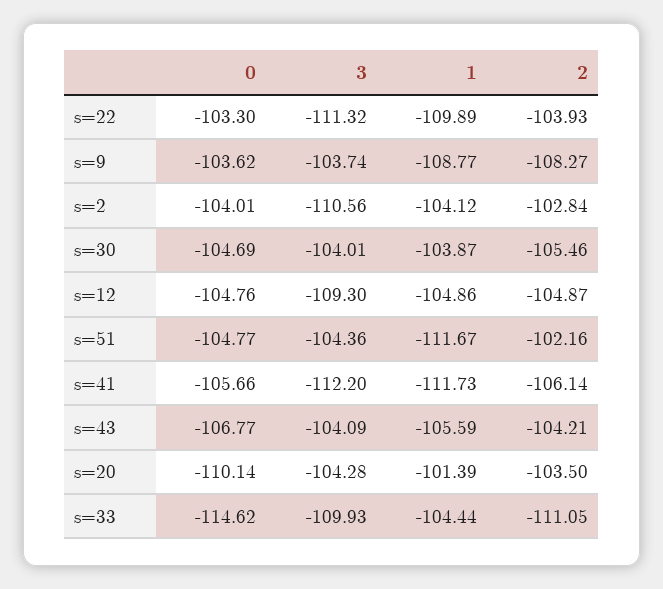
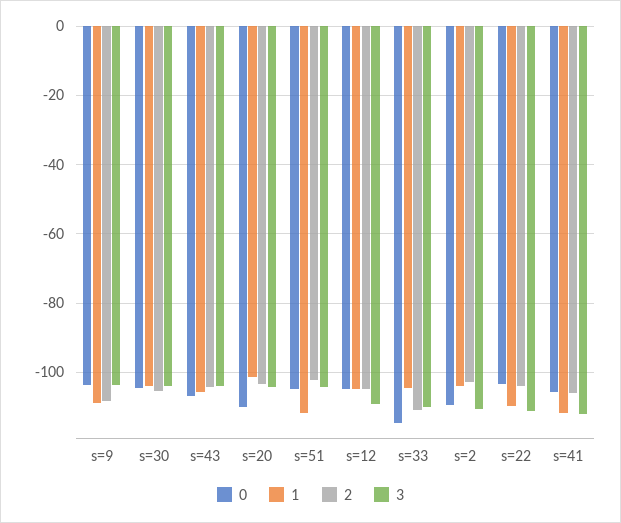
  {
    "0": {
      "s=22": -103.3,
      "s=9": -103.62,
-     "s=2": -104.01,
+     "s=2": -110,
      "s=30": -104.69,
      "s=12": -104.76,
      "s=51": -104.77,
      "s=41": -105.66,
      "s=43": -106.77,
      "s=20": -110.14,
      "s=33": -114.62
    },
    "3": {
      "s=22": -111.32,
      "s=9": -103.74,
      "s=2": -110.56,
      "s=30": -104.01,
      "s=12": -109.3,
      "s=51": -104.36,
      "s=41": -112.2,
      "s=43": -104.09,
      "s=20": -104.28,
      "s=33": -109.93
    },
    "1": {
      "s=22": -109.89,
      "s=9": -108.77,
      "s=2": -104.12,
      "s=30": -103.87,
      "s=12": -104.86,
      "s=51": -111.67,
      "s=41": -111.73,
      "s=43": -105.59,
      "s=20": -101.39,
      "s=33": -104.44
    },
    "2": {
      "s=22": -103.93,
      "s=9": -108.27,
      "s=2": -102.84,
      "s=30": -105.46,
      "s=12": -104.87,
      "s=51": -102.16,
      "s=41": -106.14,
      "s=43": -104.21,
      "s=20": -103.5,
      "s=33": -111.05
    }
  }

